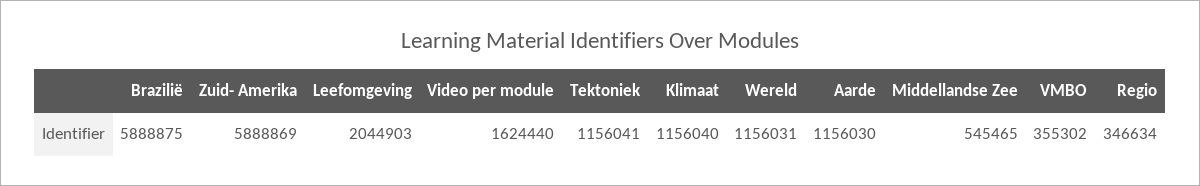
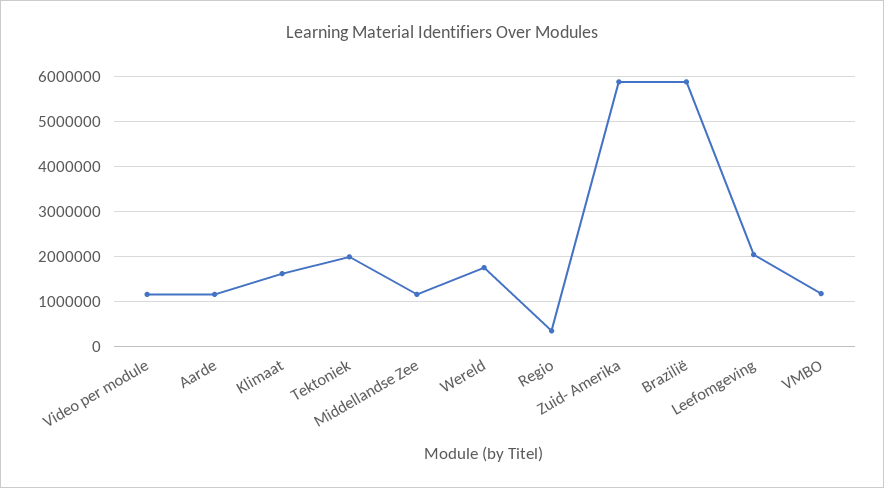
  {
    "Brazilië": 5888875,
    "Zuid- Amerika": 5888869,
    "Leefomgeving": 2044903,
-   "Video per module": 1624440,
+   "Video per module": 1200000,
-   "Tektoniek": 1156041,
+   "Tektoniek": 2000000,
-   "Klimaat": 1156040,
+   "Klimaat": 1600000,
-   "Wereld": 1156031,
+   "Wereld": 1800000,
    "Aarde": 1156030,
-   "Middellandse Zee": 545465,
+   "Middellandse Zee": 1200000,
-   "VMBO": 355302,
+   "VMBO": 1200000,
    "Regio": 346634
  }

